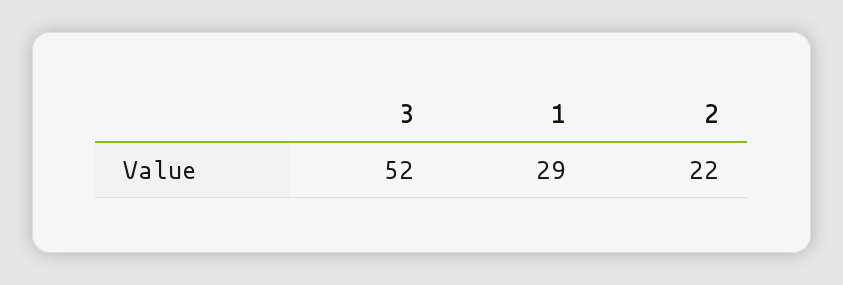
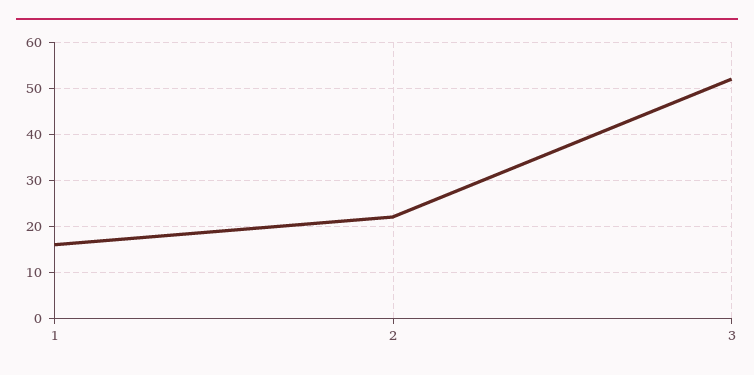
  {
    "3": 52,
-   "1": 29,
+   "1": 15,
    "2": 22
  }

